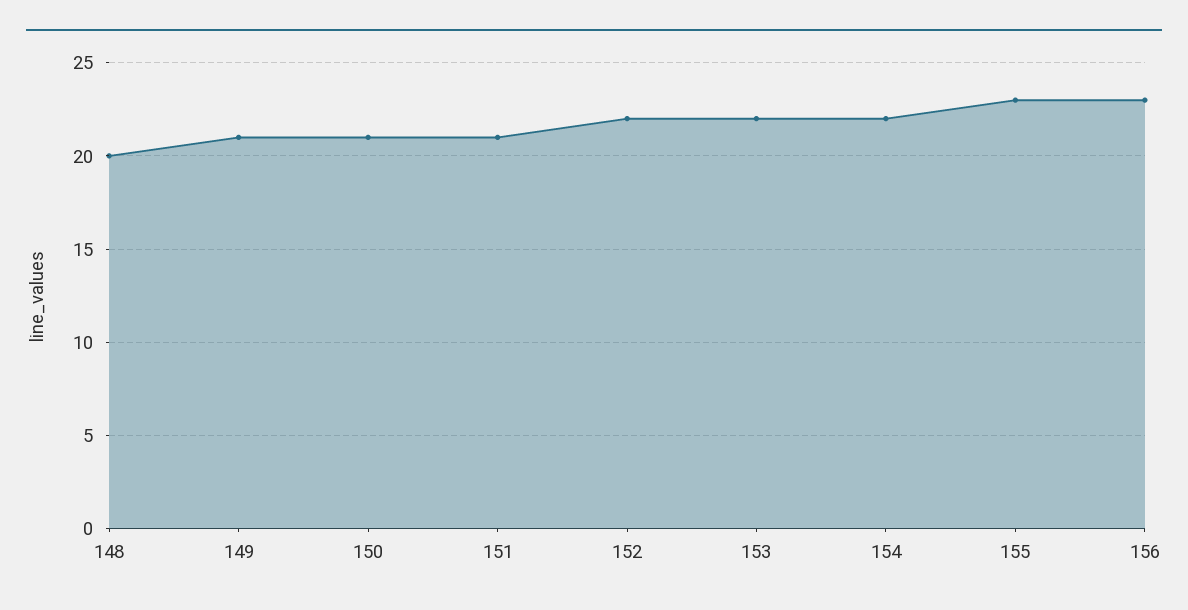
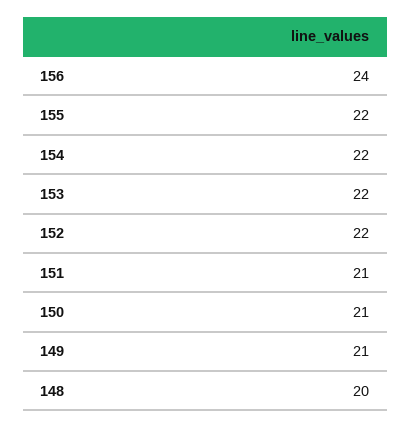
  {
    "148": 20,
    "149": 21,
    "150": 21,
    "151": 21,
    "152": 22,
    "153": 22,
    "154": 22,
-   "155": 23,
+   "155": 22,
-   "156": 23
+   "156": 24
  }

